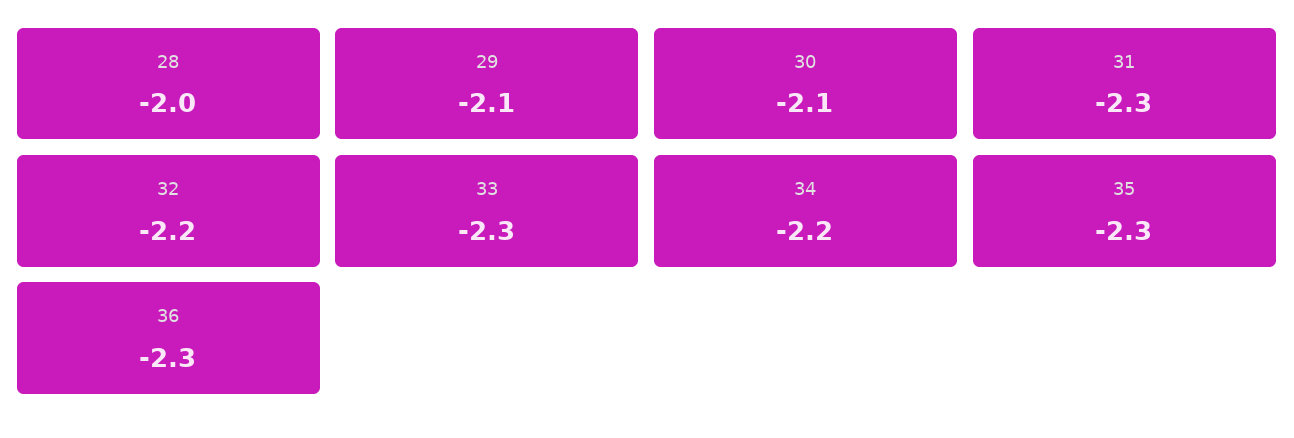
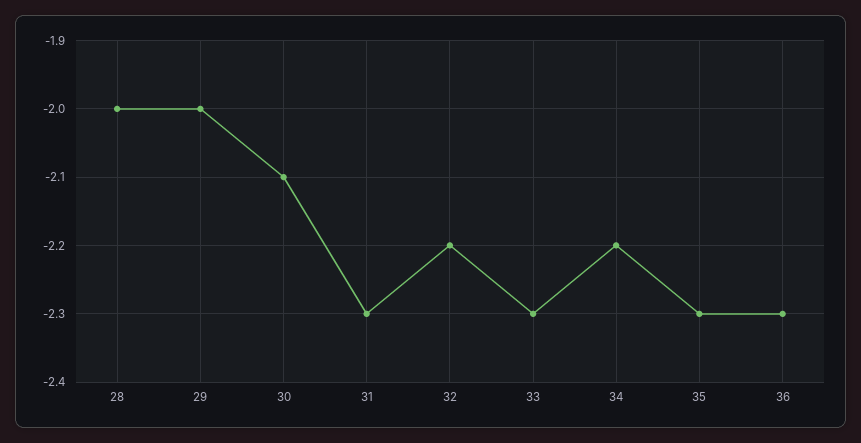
  {
    "28": -2,
-   "29": -2.1,
+   "29": -2,
    "30": -2.1,
    "31": -2.3,
    "32": -2.2,
    "33": -2.3,
    "34": -2.2,
    "35": -2.3,
    "36": -2.3
  }

